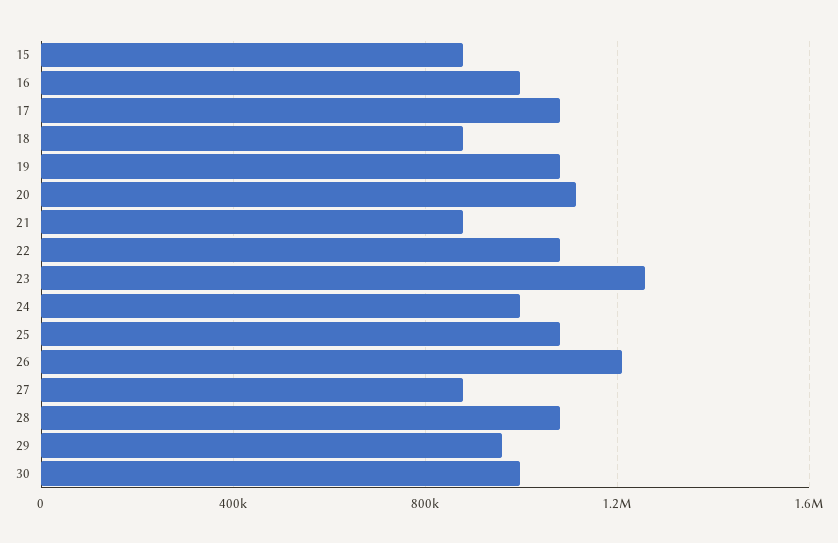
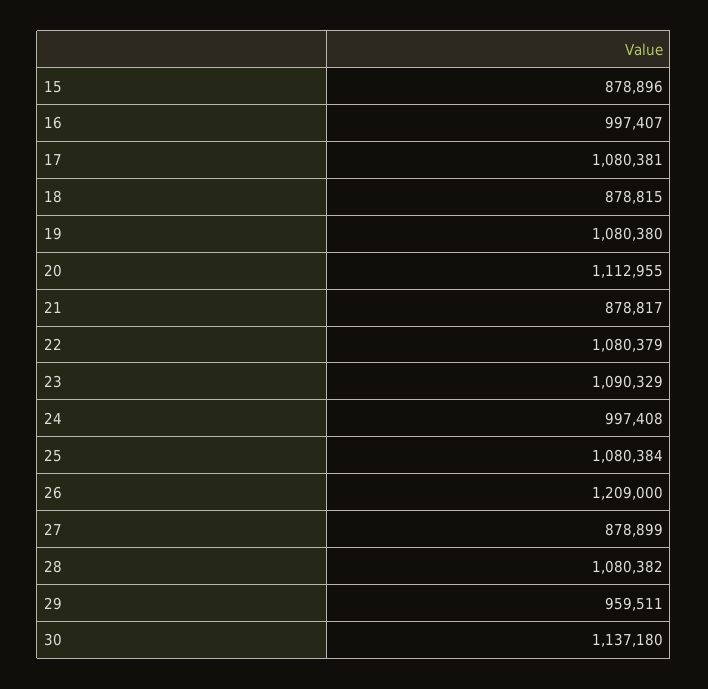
  {
    "15": 878896,
    "16": 997407,
    "17": 1080381,
    "18": 878815,
    "19": 1080380,
    "20": 1112955,
    "21": 878817,
    "22": 1080379,
-   "23": 1250000,
+   "23": 1090329,
    "24": 997408,
    "25": 1080384,
    "26": 1209000,
    "27": 878899,
    "28": 1080382,
    "29": 959511,
-   "30": 1000000
+   "30": 1137180
  }

